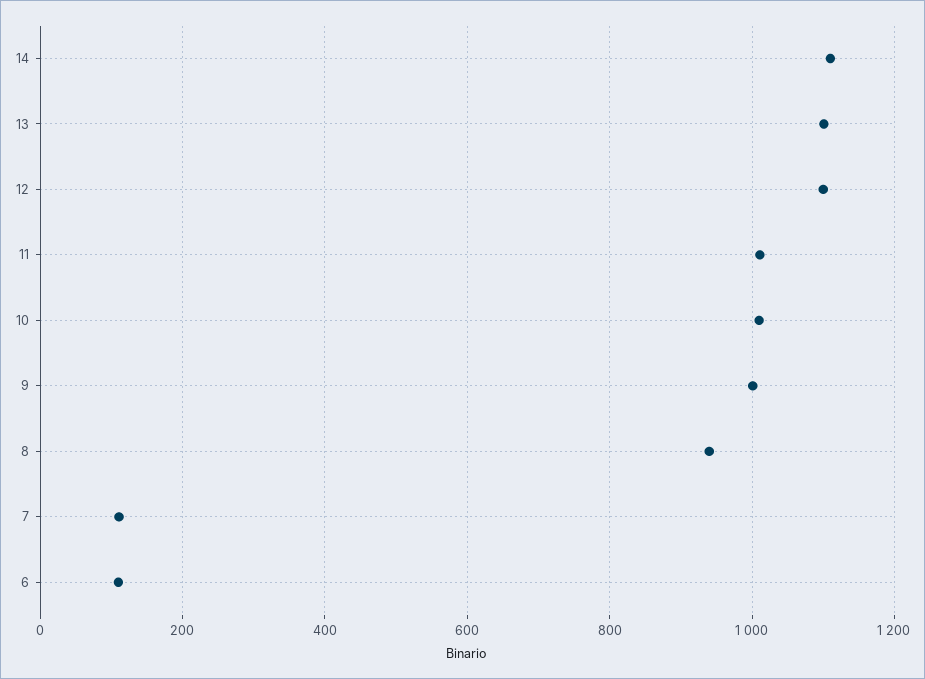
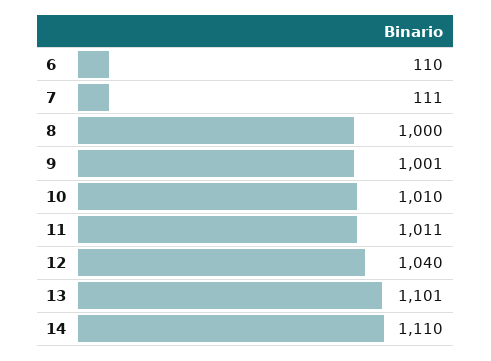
  {
    "14": 1110,
    "13": 1101,
-   "12": 1100,
+   "12": 1040,
    "11": 1011,
    "10": 1010,
    "9": 1001,
-   "8": 940,
+   "8": 1000,
    "7": 111,
    "6": 110
  }

